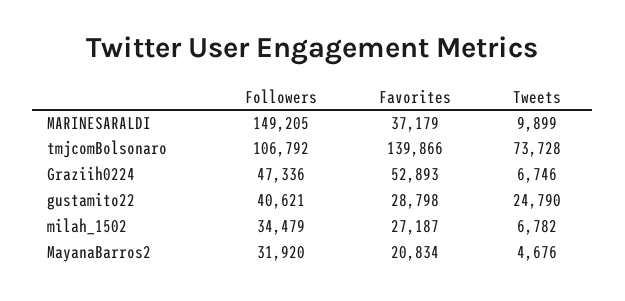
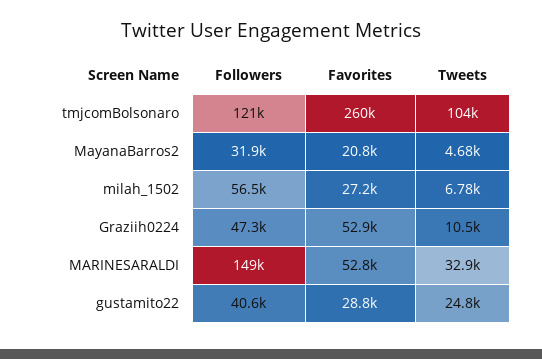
  {
    "Followers": {
      "MARINESARALDI": 149205,
-     "tmjcomBolsonaro": 106792,
+     "tmjcomBolsonaro": 121000,
      "Graziih0224": 47336,
      "gustamito22": 40621,
-     "milah_1502": 34479,
+     "milah_1502": 56500,
      "MayanaBarros2": 31920
    },
    "Favorites": {
-     "MARINESARALDI": 37179,
+     "MARINESARALDI": 52800,
-     "tmjcomBolsonaro": 139866,
+     "tmjcomBolsonaro": 260000,
      "Graziih0224": 52893,
      "gustamito22": 28798,
      "milah_1502": 27187,
      "MayanaBarros2": 20834
    },
    "Tweets": {
-     "MARINESARALDI": 9899,
+     "MARINESARALDI": 32900,
-     "tmjcomBolsonaro": 73728,
+     "tmjcomBolsonaro": 104000,
-     "Graziih0224": 6746,
+     "Graziih0224": 10500,
      "gustamito22": 24790,
      "milah_1502": 6782,
      "MayanaBarros2": 4676
    }
  }

